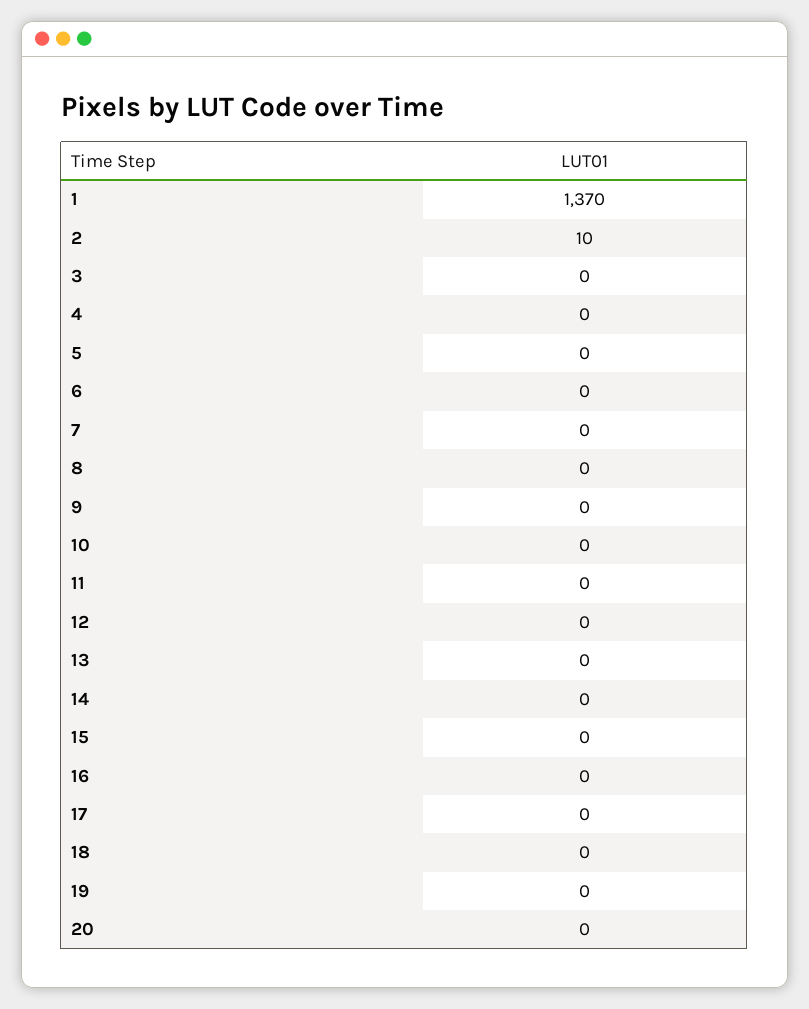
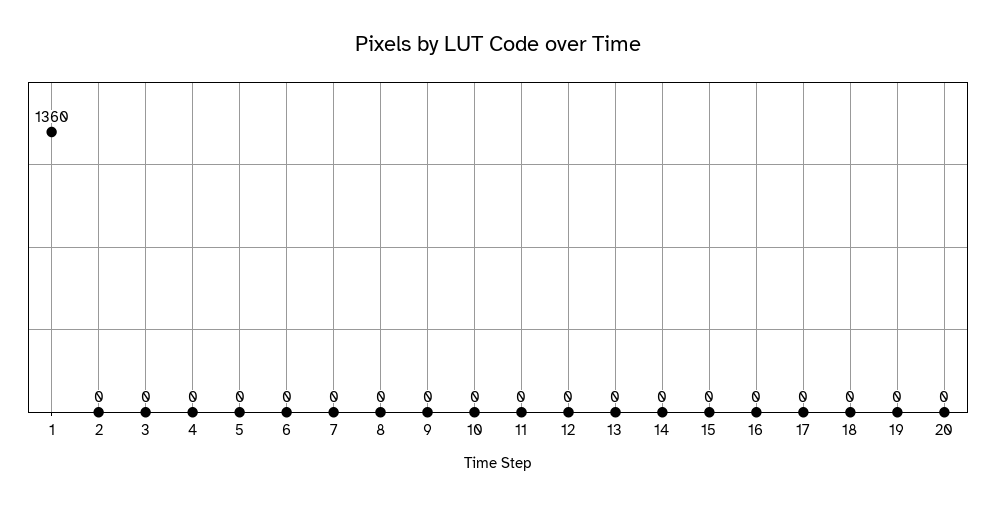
  {
-   "1": 1370,
+   "1": 1360,
-   "2": 10,
+   "2": 0,
    "3": 0,
    "4": 0,
    "5": 0,
    "6": 0,
    "7": 0,
    "8": 0,
    "9": 0,
    "10": 0,
    "11": 0,
    "12": 0,
    "13": 0,
    "14": 0,
    "15": 0,
    "16": 0,
    "17": 0,
    "18": 0,
    "19": 0,
    "20": 0
  }

